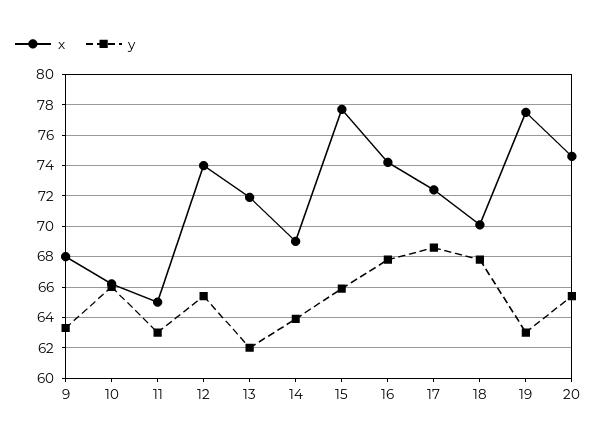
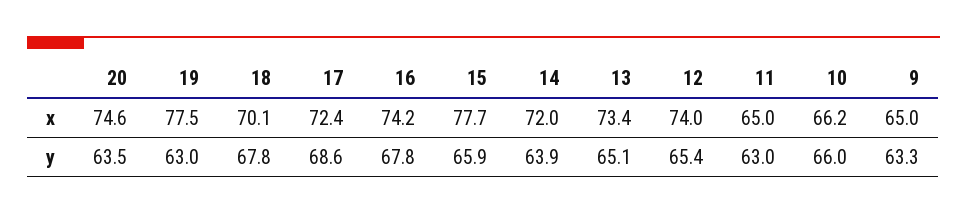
  {
    "x": {
-     "9": 68,
+     "9": 65,
      "10": 66.2,
      "11": 65,
      "12": 74,
-     "13": 72,
+     "13": 73.4,
-     "14": 69,
+     "14": 72,
      "15": 77.7,
      "16": 74.2,
      "17": 72.4,
      "18": 70.1,
      "19": 77.5,
      "20": 74.6
    },
    "y": {
      "9": 63.3,
      "10": 66,
      "11": 63,
      "12": 65.4,
-     "13": 62,
+     "13": 65.1,
      "14": 63.9,
      "15": 65.9,
      "16": 67.8,
      "17": 68.6,
      "18": 67.8,
      "19": 63,
-     "20": 65.5
+     "20": 63.5
    }
  }

